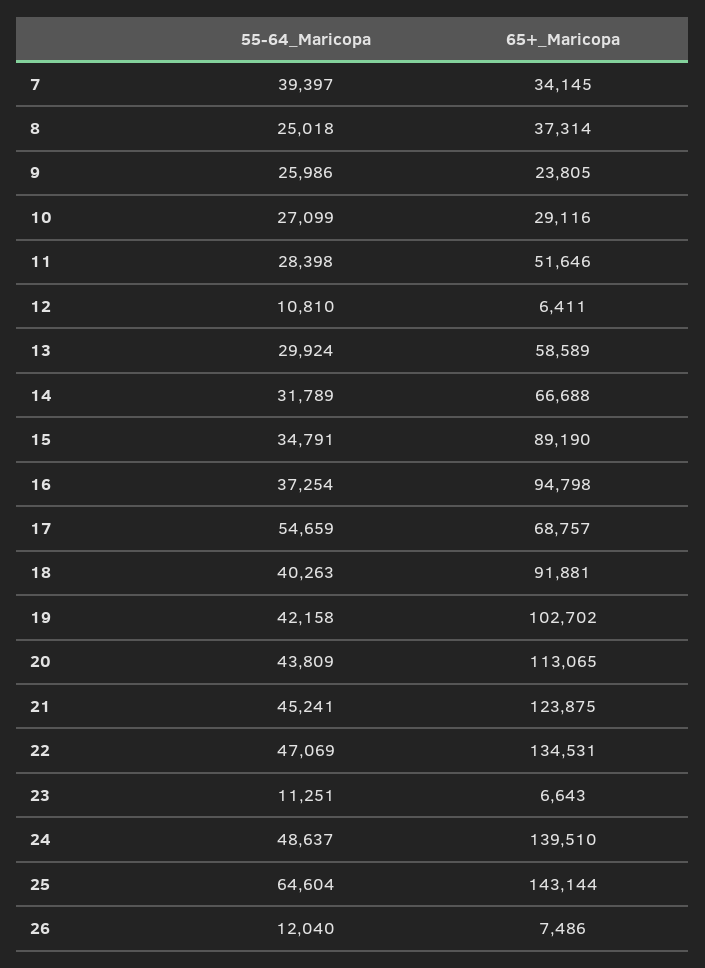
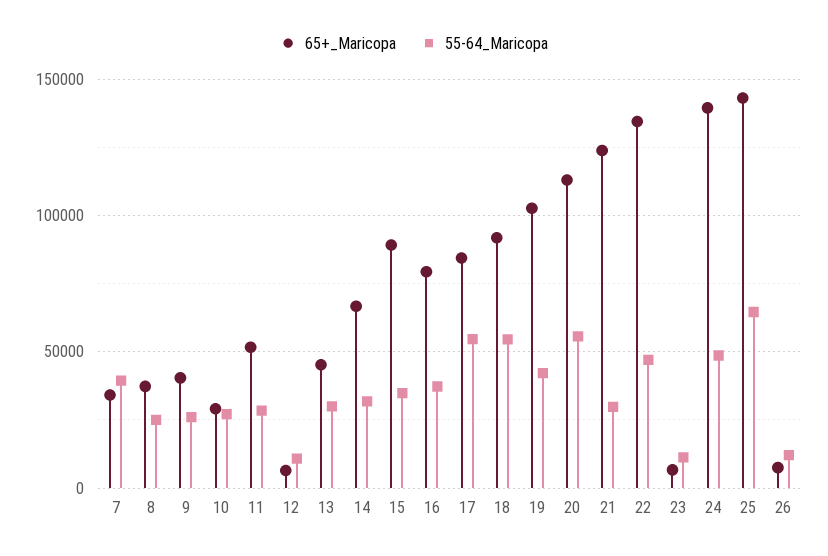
  {
    "55-64_Maricopa": {
      "7": 39397,
      "8": 25018,
      "9": 25986,
      "10": 27099,
      "11": 28398,
      "12": 10810,
      "13": 29924,
      "14": 31789,
      "15": 34791,
      "16": 37254,
      "17": 54659,
-     "18": 40263,
+     "18": 55000,
      "19": 42158,
-     "20": 43809,
+     "20": 55000,
-     "21": 45241,
+     "21": 30000,
      "22": 47069,
      "23": 11251,
      "24": 48637,
      "25": 64604,
      "26": 12040
    },
    "65+_Maricopa": {
      "7": 34145,
      "8": 37314,
-     "9": 23805,
+     "9": 40000,
      "10": 29116,
      "11": 51646,
      "12": 6411,
-     "13": 58589,
+     "13": 45000,
      "14": 66688,
      "15": 89190,
-     "16": 94798,
+     "16": 80000,
-     "17": 68757,
+     "17": 85000,
      "18": 91881,
      "19": 102702,
      "20": 113065,
      "21": 123875,
      "22": 134531,
      "23": 6643,
      "24": 139510,
      "25": 143144,
      "26": 7486
    }
  }

